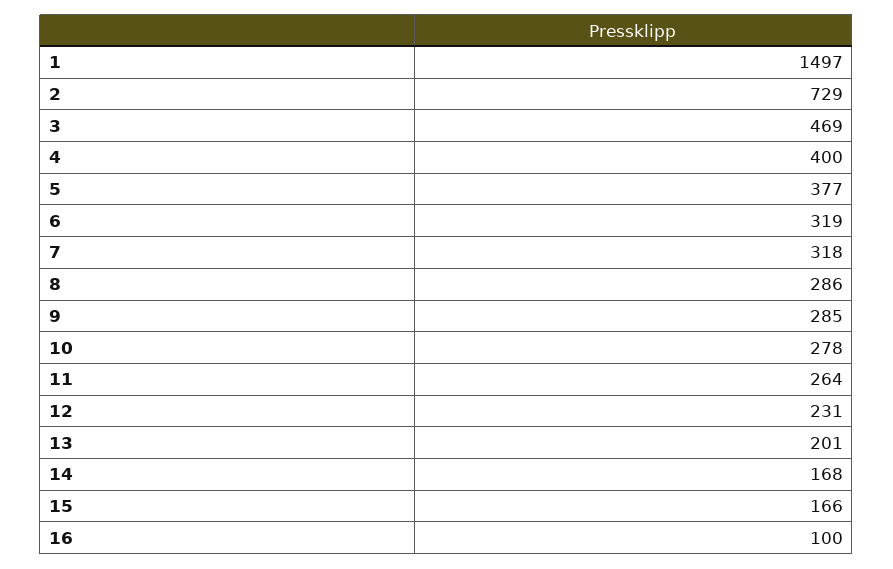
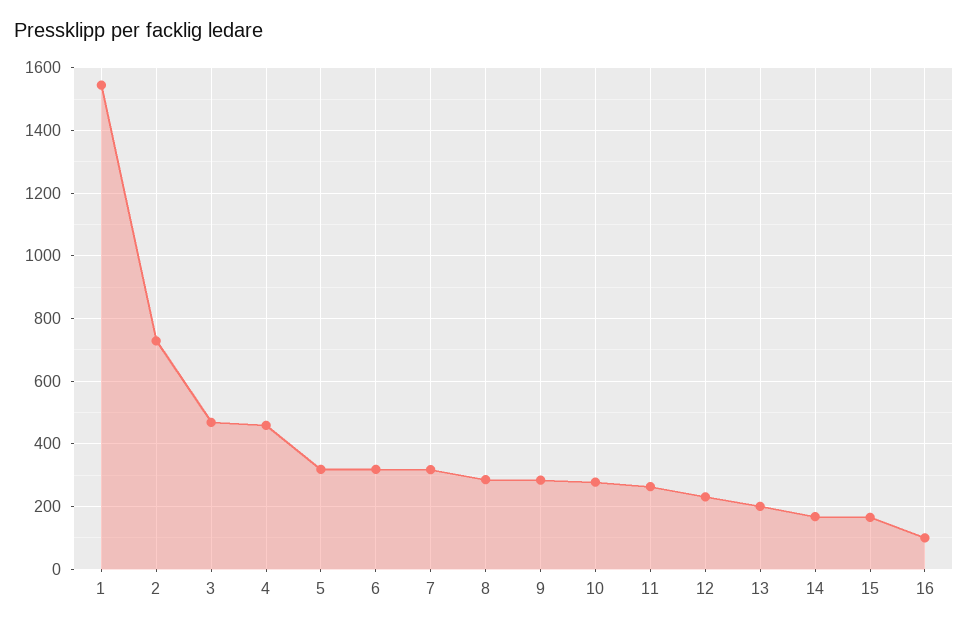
  {
-   "1": 1497,
+   "1": 1540,
    "2": 729,
    "3": 469,
-   "4": 400,
+   "4": 460,
-   "5": 377,
+   "5": 320,
    "6": 319,
    "7": 318,
    "8": 286,
    "9": 285,
    "10": 278,
    "11": 264,
    "12": 231,
    "13": 201,
    "14": 168,
    "15": 166,
    "16": 100
  }

